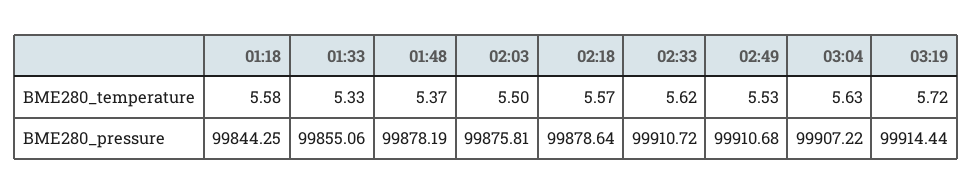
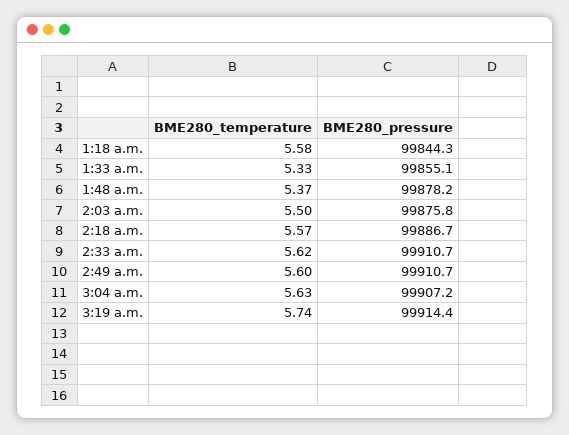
  {
    "01:18": {
      "BME280_temperature": 5.58,
      "BME280_pressure": 99844.25
    },
    "01:33": {
      "BME280_temperature": 5.33,
      "BME280_pressure": 99855.06
    },
    "01:48": {
      "BME280_temperature": 5.37,
      "BME280_pressure": 99878.19
    },
    "02:03": {
      "BME280_temperature": 5.5,
      "BME280_pressure": 99875.81
    },
    "02:18": {
      "BME280_temperature": 5.57,
-     "BME280_pressure": 99878.64
+     "BME280_pressure": 99886.7
    },
    "02:33": {
      "BME280_temperature": 5.62,
      "BME280_pressure": 99910.72
    },
    "02:49": {
-     "BME280_temperature": 5.53,
+     "BME280_temperature": 5.6,
      "BME280_pressure": 99910.68
    },
    "03:04": {
      "BME280_temperature": 5.63,
      "BME280_pressure": 99907.22
    },
    "03:19": {
-     "BME280_temperature": 5.72,
+     "BME280_temperature": 5.74,
      "BME280_pressure": 99914.44
    }
  }

